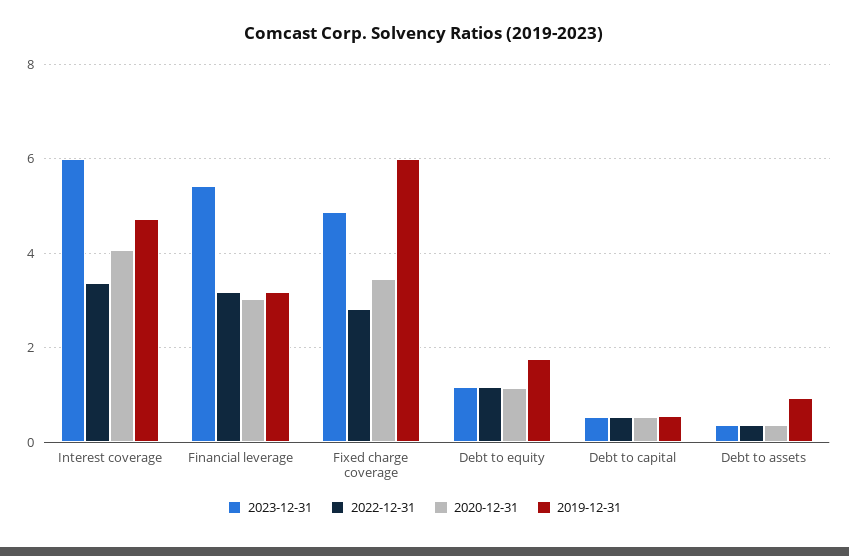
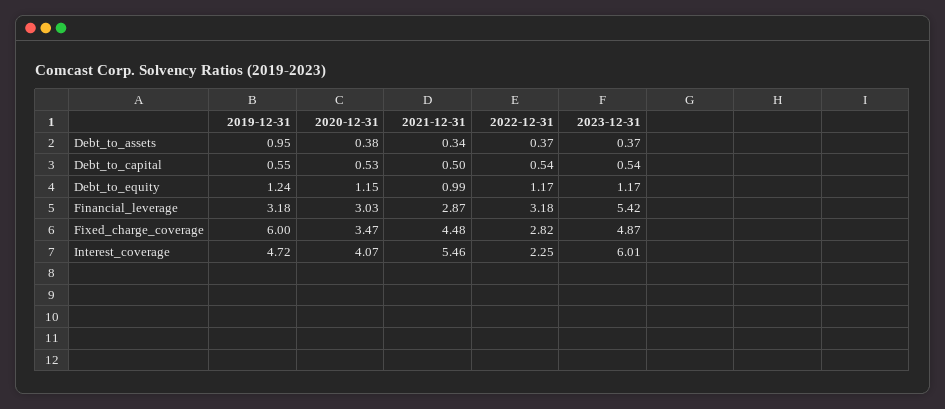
  {
    "2023-12-31": {
      "Interest coverage": 6.01,
      "Financial leverage": 5.42,
      "Fixed charge coverage": 4.87,
      "Debt to equity": 1.17,
      "Debt to capital": 0.54,
      "Debt to assets": 0.37
    },
    "2022-12-31": {
-     "Interest coverage": 3.4,
+     "Interest coverage": 2.25,
      "Financial leverage": 3.18,
      "Fixed charge coverage": 2.82,
      "Debt to equity": 1.17,
      "Debt to capital": 0.54,
      "Debt to assets": 0.37
    },
    "2020-12-31": {
      "Interest coverage": 4.07,
      "Financial leverage": 3.03,
      "Fixed charge coverage": 3.47,
      "Debt to equity": 1.15,
      "Debt to capital": 0.53,
      "Debt to assets": 0.38
    },
    "2019-12-31": {
      "Interest coverage": 4.72,
      "Financial leverage": 3.18,
      "Fixed charge coverage": 6,
-     "Debt to equity": 1.8,
+     "Debt to equity": 1.24,
      "Debt to capital": 0.55,
      "Debt to assets": 0.95
-   }
+   },
+   "2021-12-31": {
+     "Debt to assets": 0.34,
+     "Debt to capital": 0.5,
+     "Debt to equity": 0.99,
+     "Financial leverage": 2.87,
+     "Fixed charge coverage": 4.48,
+     "Interest coverage": 5.46
+   }
  }

